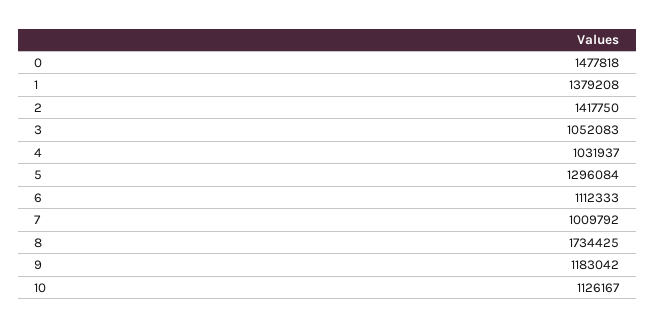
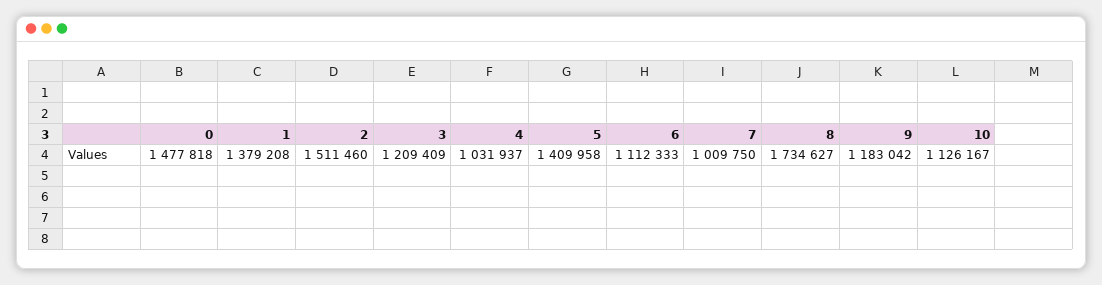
  {
    "0": 1477818,
    "1": 1379208,
-   "2": 1417750,
+   "2": 1511460,
-   "3": 1052083,
+   "3": 1209409,
    "4": 1031937,
-   "5": 1296084,
+   "5": 1409958,
    "6": 1112333,
-   "7": 1009792,
+   "7": 1009750,
-   "8": 1734425,
+   "8": 1734627,
    "9": 1183042,
    "10": 1126167
  }

